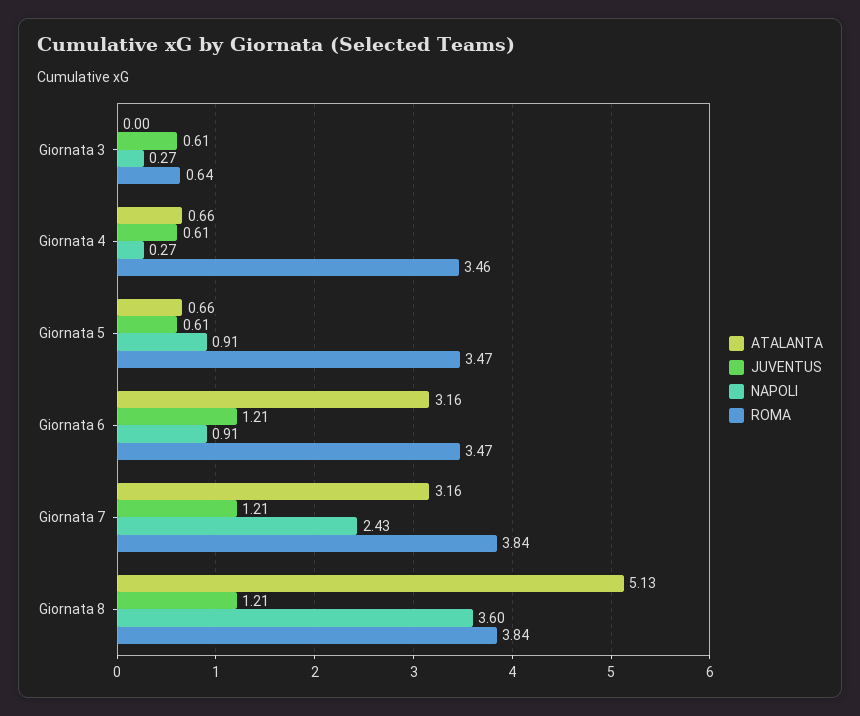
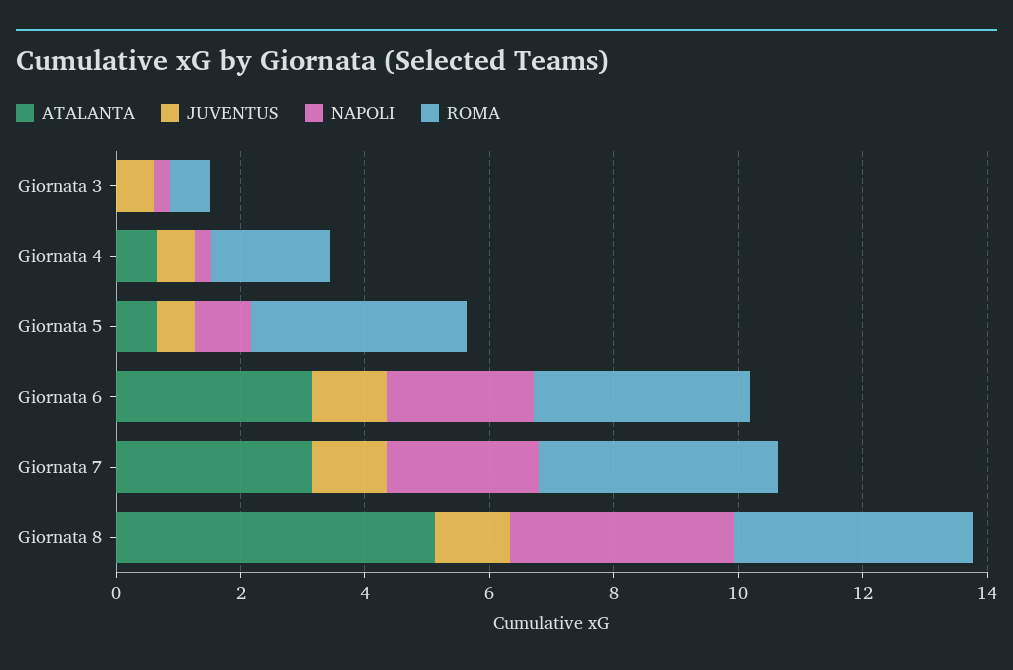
  {
    "ATALANTA": {
      "Giornata 3": 0,
      "Giornata 4": 0.66,
      "Giornata 5": 0.66,
      "Giornata 6": 3.16,
      "Giornata 7": 3.16,
      "Giornata 8": 5.13
    },
    "JUVENTUS": {
      "Giornata 3": 0.61,
      "Giornata 4": 0.61,
      "Giornata 5": 0.61,
      "Giornata 6": 1.21,
      "Giornata 7": 1.21,
      "Giornata 8": 1.21
    },
    "NAPOLI": {
      "Giornata 3": 0.27,
      "Giornata 4": 0.27,
      "Giornata 5": 0.91,
-     "Giornata 6": 0.91,
+     "Giornata 6": 2.5,
      "Giornata 7": 2.43,
      "Giornata 8": 3.6
    },
    "ROMA": {
      "Giornata 3": 0.64,
-     "Giornata 4": 3.46,
+     "Giornata 4": 2,
      "Giornata 5": 3.47,
      "Giornata 6": 3.47,
      "Giornata 7": 3.84,
      "Giornata 8": 3.84
    }
  }

